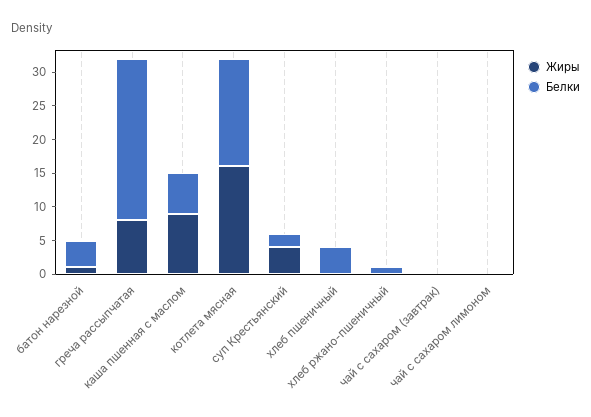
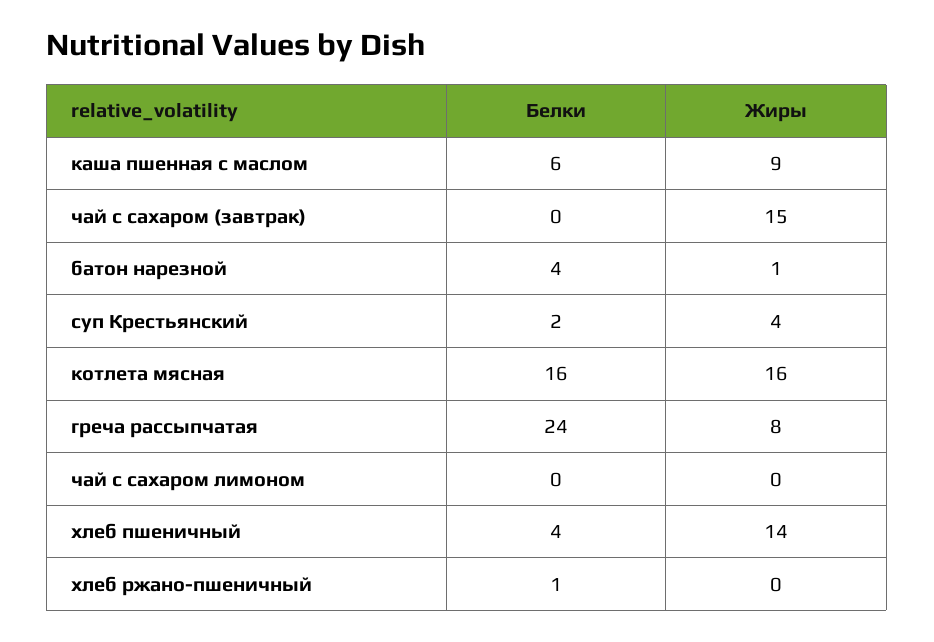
  {
    "Жиры": {
      "батон нарезной": 1,
      "греча рассыпчатая": 8,
      "каша пшенная с маслом": 9,
      "котлета мясная": 16,
      "суп Крестьянский": 4,
-     "хлеб пшеничный": 0,
+     "хлеб пшеничный": 14,
      "хлеб ржано-пшеничный": 0,
-     "чай с сахаром (завтрак)": 0,
+     "чай с сахаром (завтрак)": 15,
      "чай с сахаром лимоном": 0
    },
    "Белки": {
      "батон нарезной": 4,
      "греча рассыпчатая": 24,
      "каша пшенная с маслом": 6,
      "котлета мясная": 16,
      "суп Крестьянский": 2,
      "хлеб пшеничный": 4,
      "хлеб ржано-пшеничный": 1,
      "чай с сахаром (завтрак)": 0,
      "чай с сахаром лимоном": 0
    }
  }

